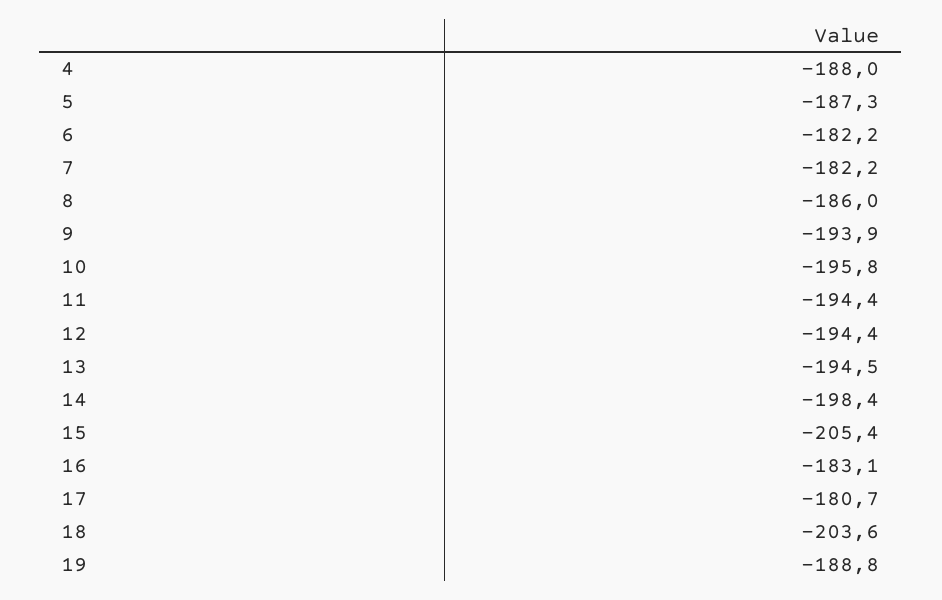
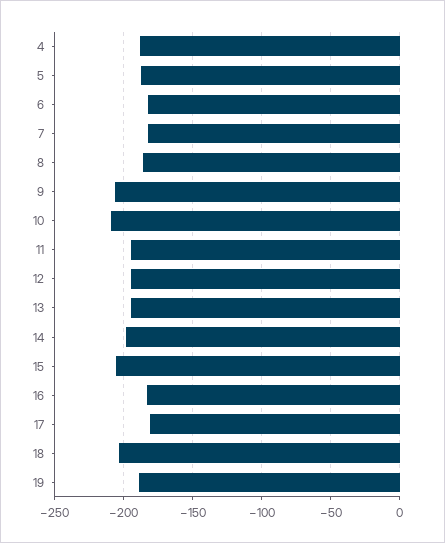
  {
    "4": -188,
    "5": -187.3,
    "6": -182.2,
    "7": -182.2,
    "8": -186,
-   "9": -193.9,
+   "9": -205,
-   "10": -195.8,
+   "10": -210,
    "11": -194.4,
    "12": -194.4,
    "13": -194.5,
    "14": -198.4,
    "15": -205.4,
    "16": -183.1,
    "17": -180.7,
    "18": -203.6,
    "19": -188.8
  }

